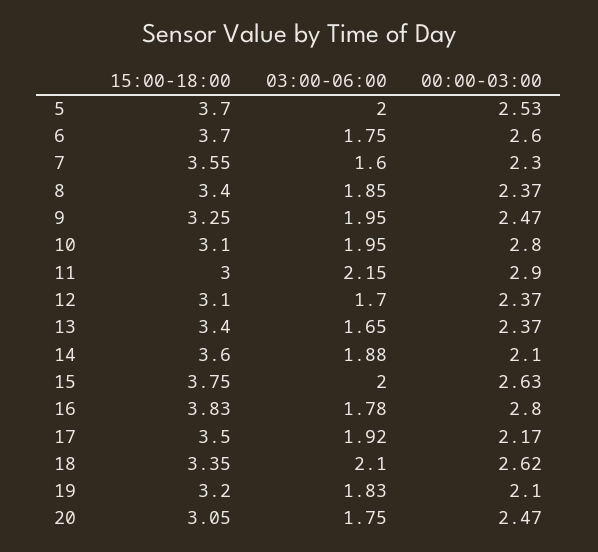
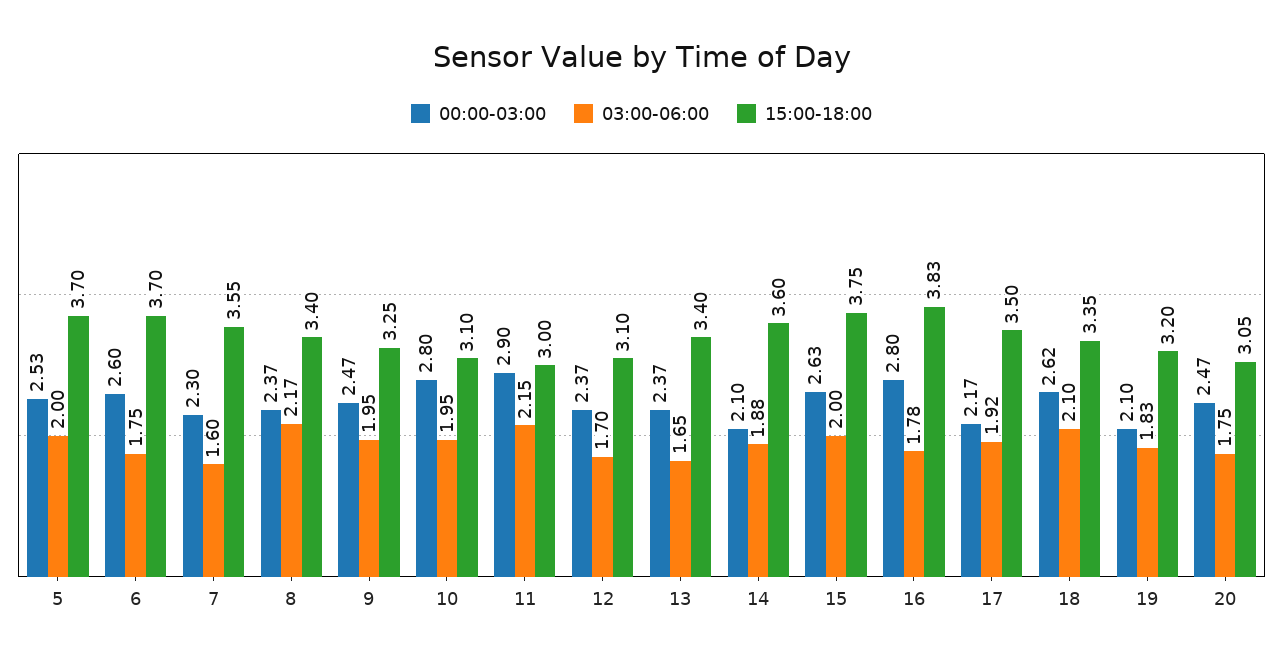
  {
    "15:00-18:00": {
      "5": 3.7,
      "6": 3.7,
      "7": 3.55,
      "8": 3.4,
      "9": 3.25,
      "10": 3.1,
      "11": 3,
      "12": 3.1,
      "13": 3.4,
      "14": 3.6,
      "15": 3.75,
      "16": 3.83,
      "17": 3.5,
      "18": 3.35,
      "19": 3.2,
      "20": 3.05
    },
    "03:00-06:00": {
      "5": 2,
      "6": 1.75,
      "7": 1.6,
-     "8": 1.85,
+     "8": 2.17,
      "9": 1.95,
      "10": 1.95,
      "11": 2.15,
      "12": 1.7,
      "13": 1.65,
      "14": 1.88,
      "15": 2,
      "16": 1.78,
      "17": 1.92,
      "18": 2.1,
      "19": 1.83,
      "20": 1.75
    },
    "00:00-03:00": {
      "5": 2.53,
      "6": 2.6,
      "7": 2.3,
      "8": 2.37,
      "9": 2.47,
      "10": 2.8,
      "11": 2.9,
      "12": 2.37,
      "13": 2.37,
      "14": 2.1,
      "15": 2.63,
      "16": 2.8,
      "17": 2.17,
      "18": 2.62,
      "19": 2.1,
      "20": 2.47
    }
  }

